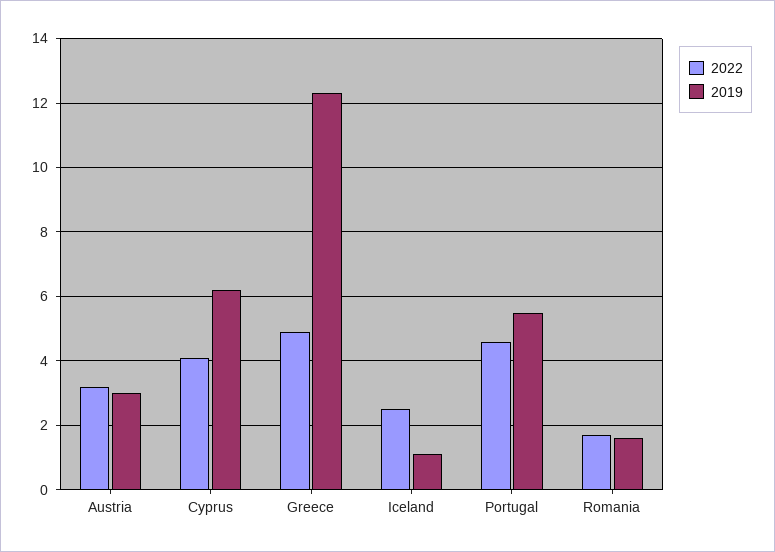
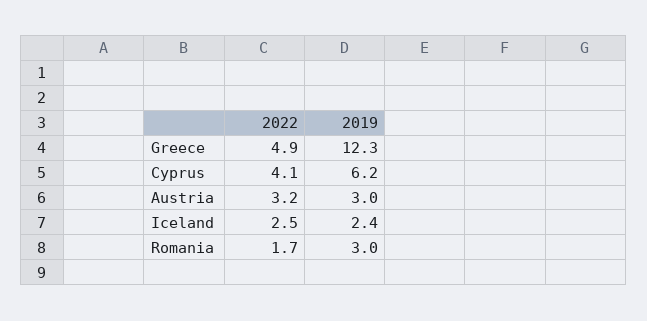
  {
    "2022": {
      "Austria": 3.2,
      "Cyprus": 4.1,
      "Greece": 4.9,
      "Iceland": 2.5,
-     "Portugal": 4.5,
      "Romania": 1.7
    },
    "2019": {
      "Austria": 3,
      "Cyprus": 6.2,
      "Greece": 12.3,
-     "Iceland": 1,
+     "Iceland": 2.4,
-     "Portugal": 5.5,
-     "Romania": 1.5
+     "Romania": 3
    }
  }

